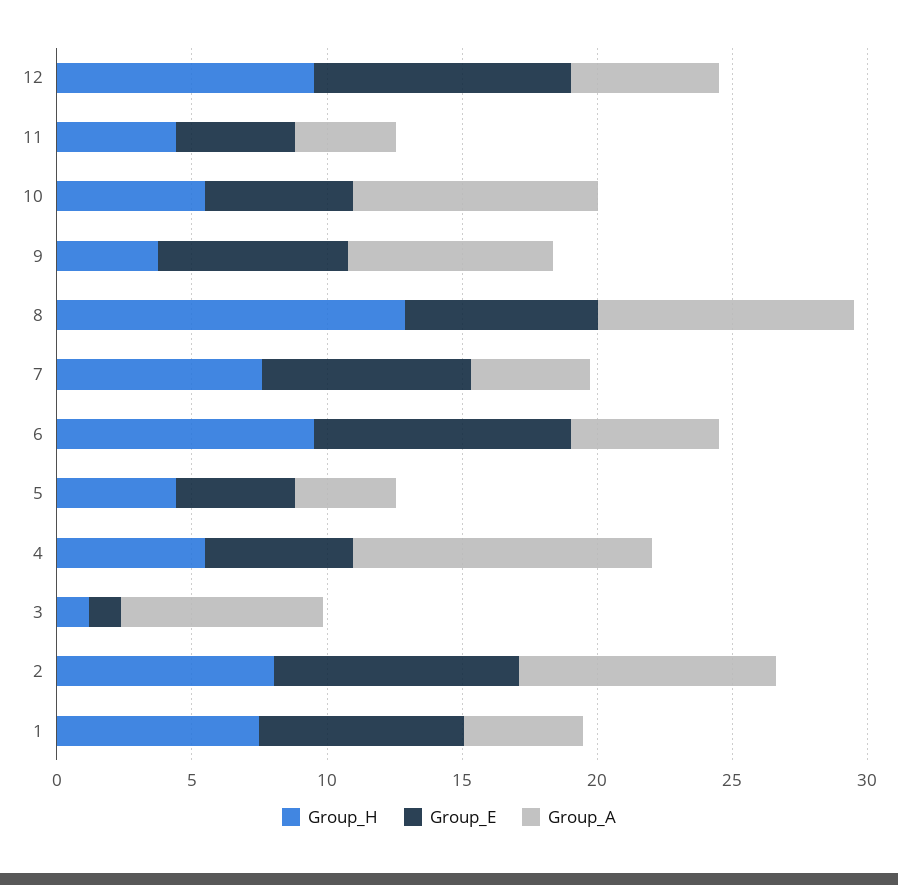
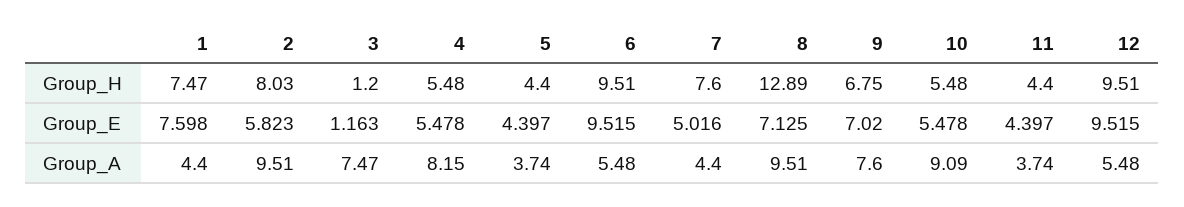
  {
    "Group_H": {
      "12": 9.51,
      "11": 4.4,
      "10": 5.48,
-     "9": 4,
+     "9": 6.75,
      "8": 12.89,
      "7": 7.6,
      "6": 9.51,
      "5": 4.4,
      "4": 5.48,
      "3": 1.2,
      "2": 8.03,
      "1": 7.47
    },
    "Group_E": {
      "12": 9.515,
      "11": 4.397,
      "10": 5.478,
      "9": 7.02,
      "8": 7.125,
-     "7": 8,
+     "7": 5.016,
      "6": 9.515,
      "5": 4.397,
      "4": 5.478,
      "3": 1.163,
-     "2": 9,
+     "2": 5.823,
      "1": 7.598
    },
    "Group_A": {
      "12": 5.48,
      "11": 3.74,
      "10": 9.09,
      "9": 7.6,
      "8": 9.51,
      "7": 4.4,
      "6": 5.48,
      "5": 3.74,
-     "4": 11,
+     "4": 8.15,
      "3": 7.47,
      "2": 9.51,
      "1": 4.4
    }
  }

